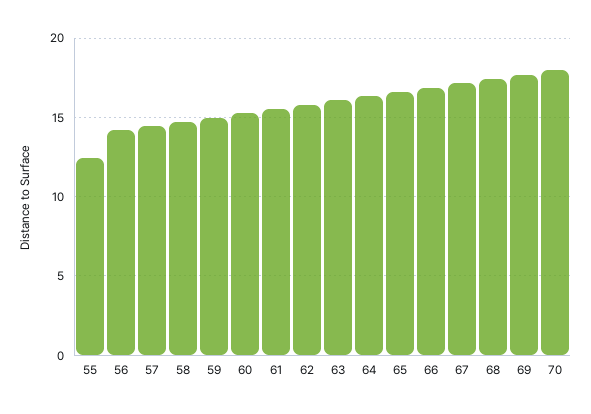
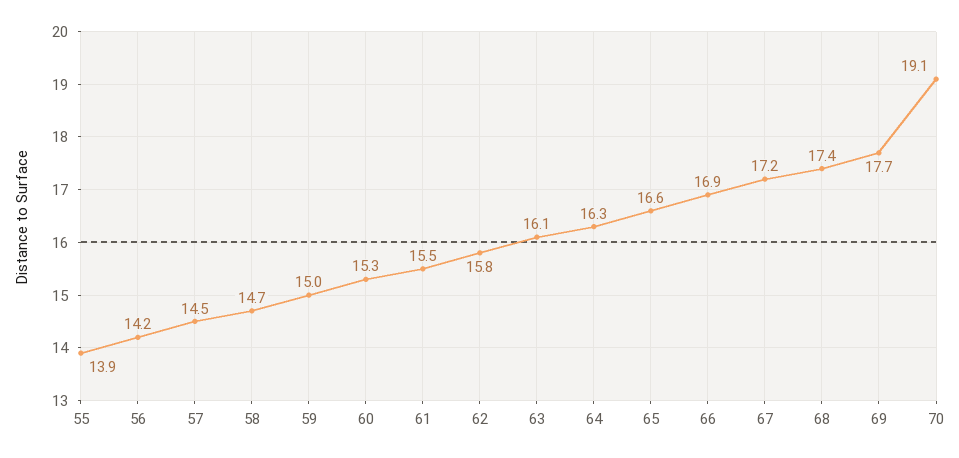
  {
-   "55": 12.5,
+   "55": 13.9,
    "56": 14.2,
    "57": 14.5,
    "58": 14.7,
    "59": 15,
    "60": 15.3,
    "61": 15.5,
    "62": 15.8,
    "63": 16.1,
    "64": 16.3,
    "65": 16.6,
    "66": 16.9,
    "67": 17.2,
    "68": 17.4,
    "69": 17.7,
-   "70": 18
+   "70": 19.1
  }

